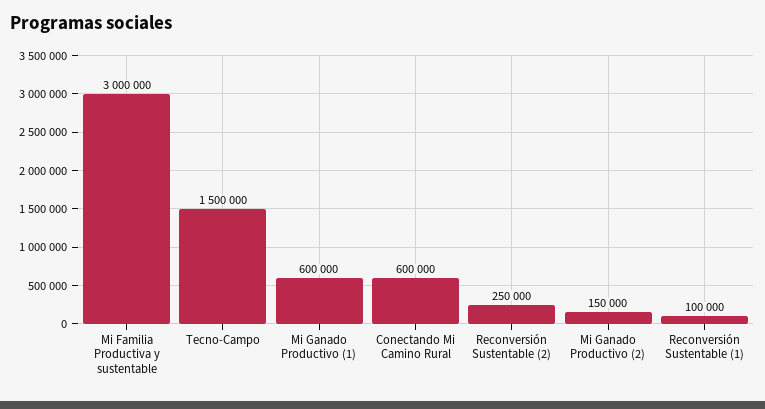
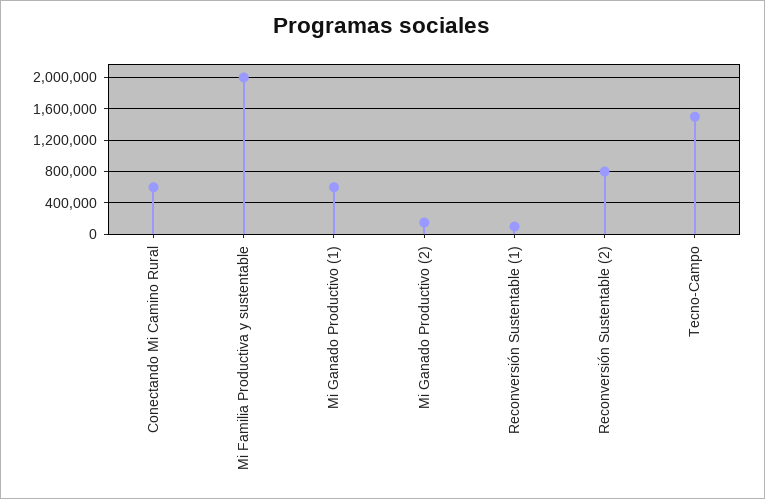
  {
-   "Mi Familia Productiva y sustentable": 3000000,
+   "Mi Familia Productiva y sustentable": 2000000,
    "Tecno-Campo": 1500000,
    "Mi Ganado Productivo (1)": 600000,
    "Conectando Mi Camino Rural": 600000,
-   "Reconversión Sustentable (2)": 250000,
+   "Reconversión Sustentable (2)": 800000,
    "Mi Ganado Productivo (2)": 150000,
    "Reconversión Sustentable (1)": 100000
  }

